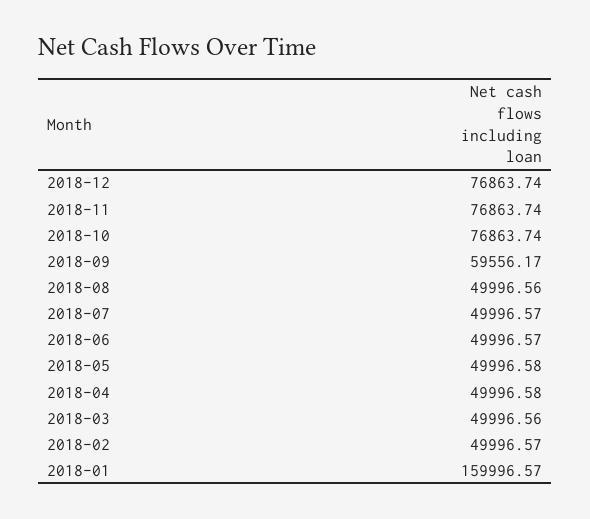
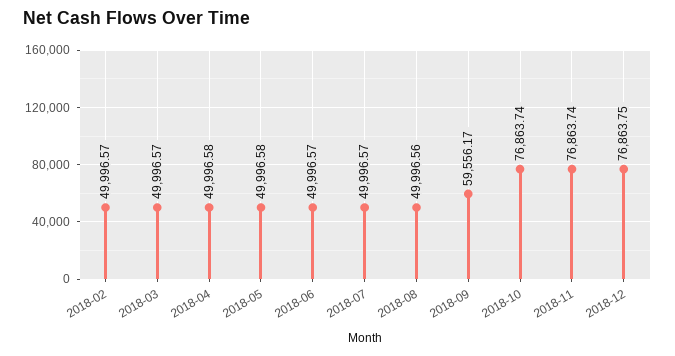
  {
-   "2018-12": 76863.74,
+   "2018-12": 76863.75,
    "2018-11": 76863.74,
    "2018-10": 76863.74,
    "2018-09": 59556.17,
    "2018-08": 49996.56,
    "2018-07": 49996.57,
    "2018-06": 49996.57,
    "2018-05": 49996.58,
    "2018-04": 49996.58,
-   "2018-03": 49996.56,
+   "2018-03": 49996.57,
-   "2018-02": 49996.57,
+   "2018-02": 49996.57
-   "2018-01": 159996.57
  }

